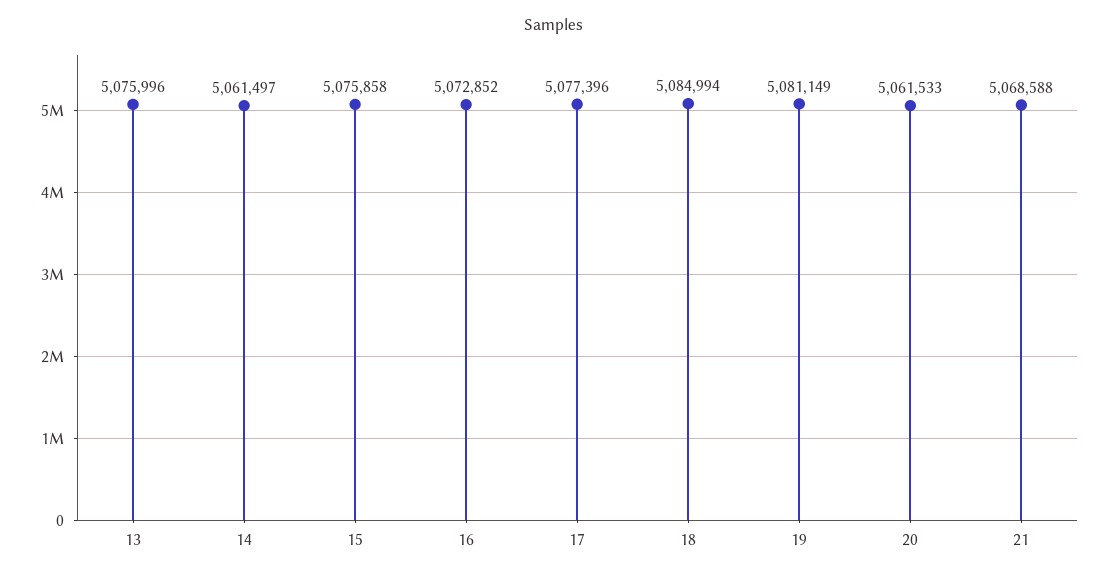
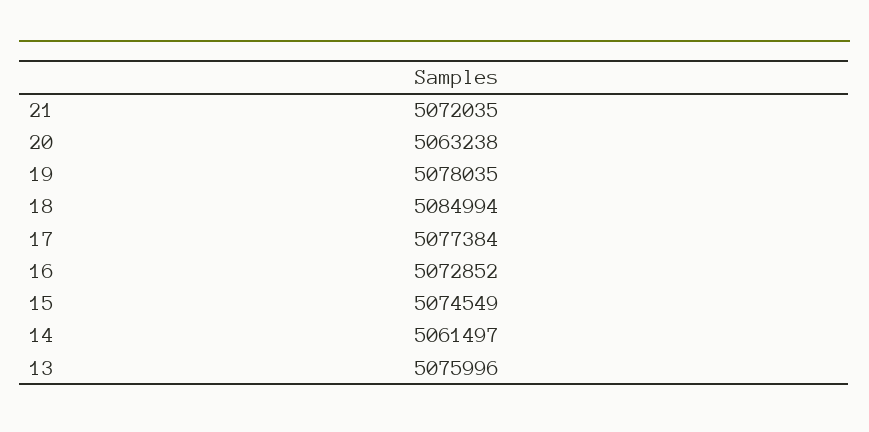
  {
    "13": 5075996,
    "14": 5061497,
-   "15": 5075858,
+   "15": 5074549,
    "16": 5072852,
-   "17": 5077396,
+   "17": 5077384,
    "18": 5084994,
-   "19": 5081149,
+   "19": 5078035,
-   "20": 5061533,
+   "20": 5063238,
-   "21": 5068588
+   "21": 5072035
  }

